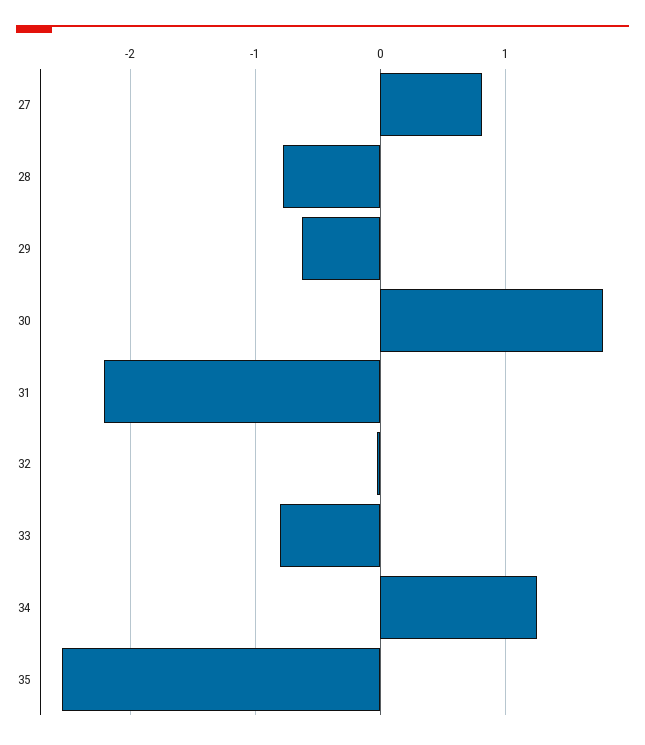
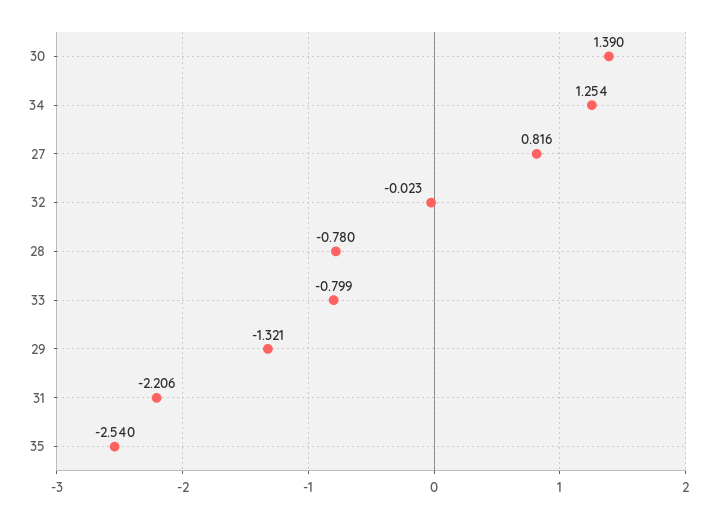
  {
    "27": 0.816,
    "28": -0.78,
-   "29": -0.6,
+   "29": -1.321,
-   "30": 1.8,
+   "30": 1.39,
    "31": -2.206,
    "32": -0.023,
    "33": -0.799,
    "34": 1.254,
    "35": -2.54
  }

